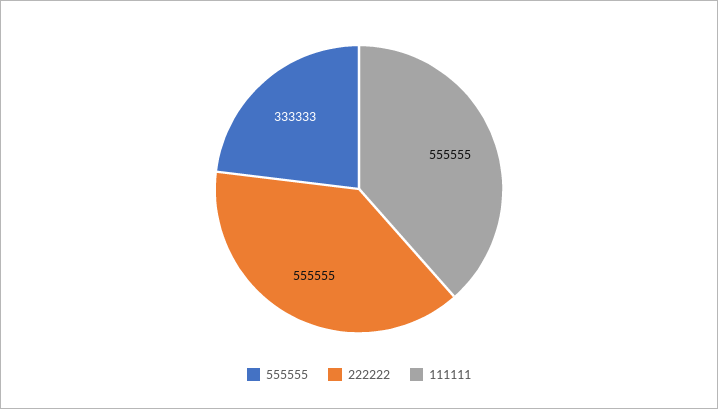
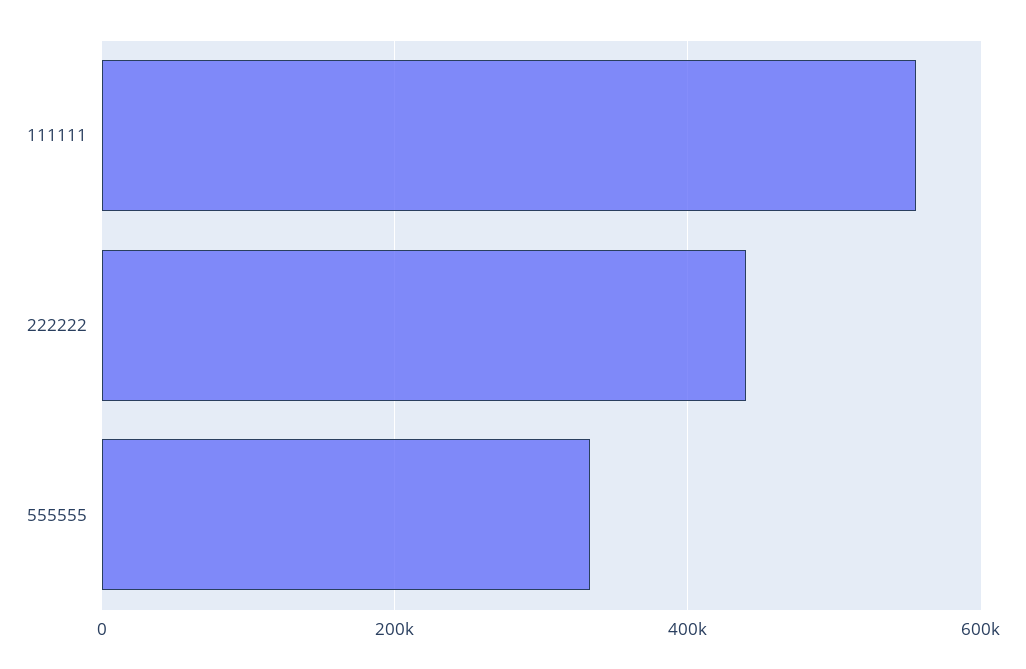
  {
    "555555": 333333,
-   "222222": 555555,
+   "222222": 440000,
    "111111": 555555
  }

